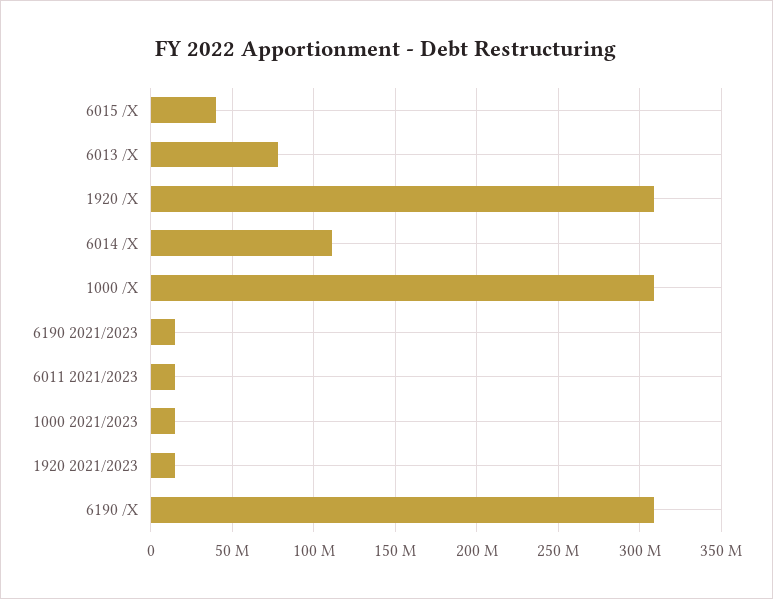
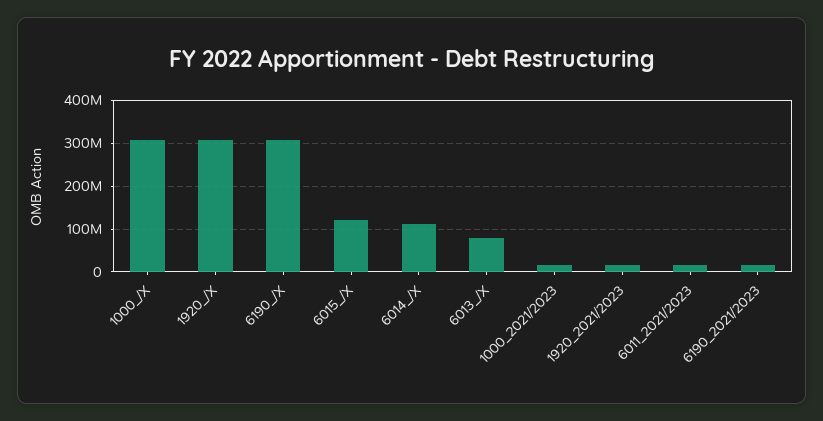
  {
-   "6015 /X": 40000000,
+   "6015 /X": 120000000,
    "6013 /X": 80000000,
    "1920 /X": 310000000,
    "6014 /X": 110000000,
    "1000 /X": 310000000,
    "6190 2021/2023": 15000000,
    "6011 2021/2023": 15000000,
    "1000 2021/2023": 15000000,
    "1920 2021/2023": 15000000,
    "6190 /X": 310000000
  }

